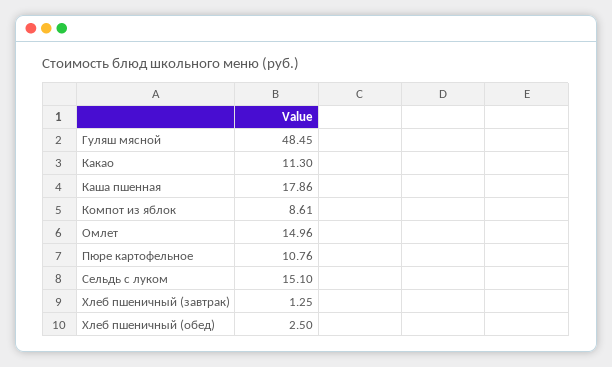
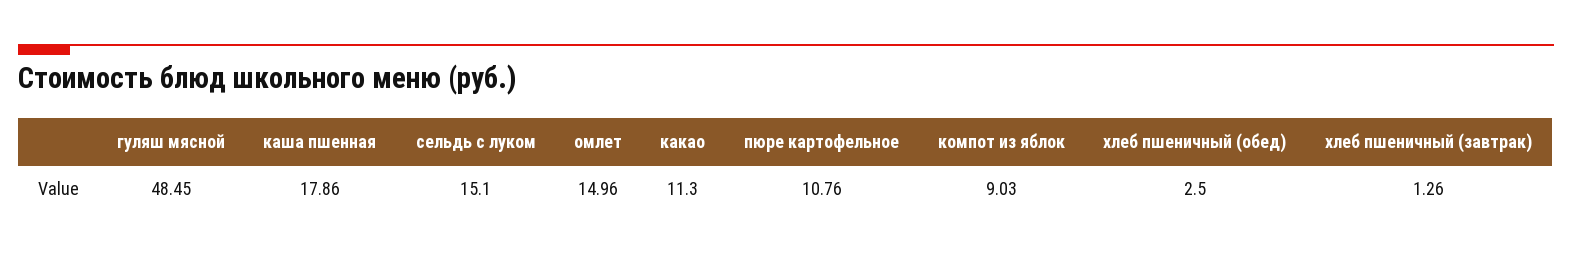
  {
    "Гуляш мясной": 48.45,
    "Какао": 11.3,
    "Каша пшенная": 17.86,
-   "Компот из яблок": 8.61,
+   "Компот из яблок": 9.03,
    "Омлет": 14.96,
    "Пюре картофельное": 10.76,
    "Сельдь с луком": 15.1,
-   "Хлеб пшеничный (завтрак)": 1.25,
+   "Хлеб пшеничный (завтрак)": 1.26,
    "Хлеб пшеничный (обед)": 2.5
  }

